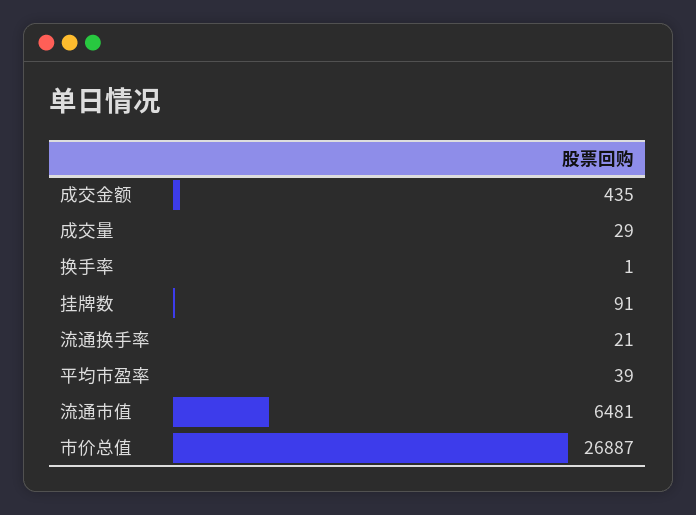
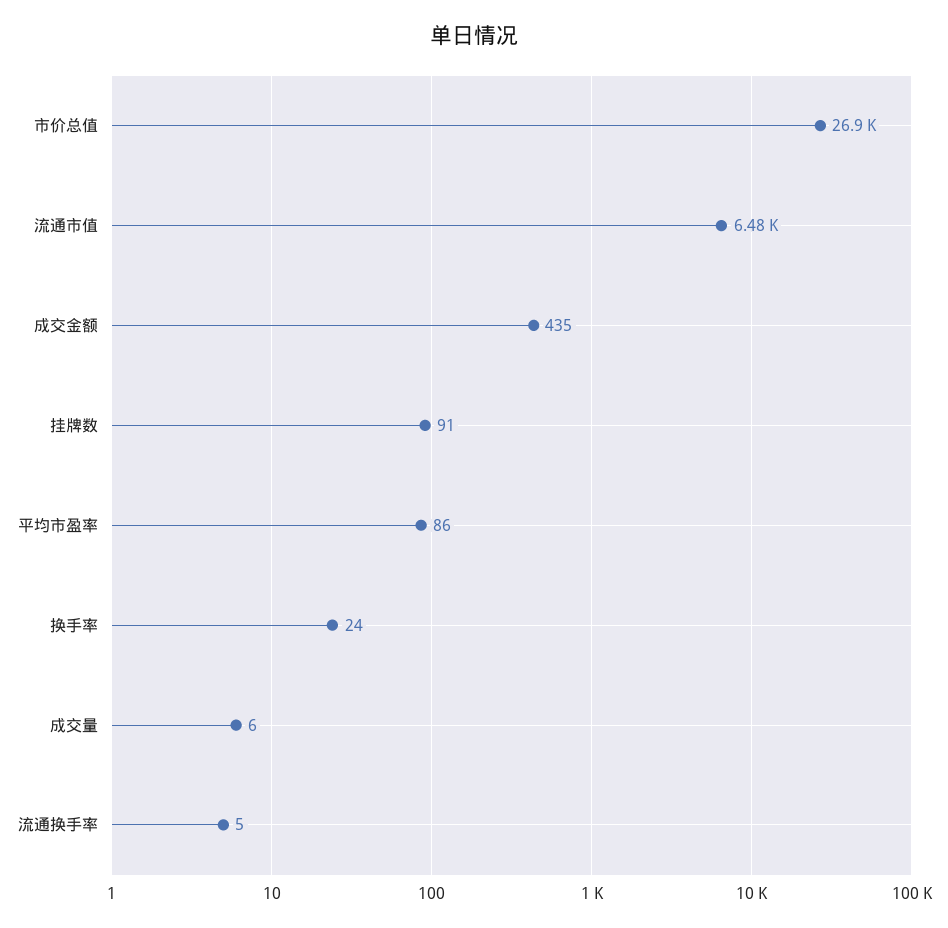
  {
    "成交金额": 435,
-   "成交量": 29,
+   "成交量": 6,
-   "换手率": 1,
+   "换手率": 24,
    "挂牌数": 91,
-   "流通换手率": 21,
+   "流通换手率": 5,
-   "平均市盈率": 39,
+   "平均市盈率": 86,
    "流通市值": 6481,
    "市价总值": 26887
  }

